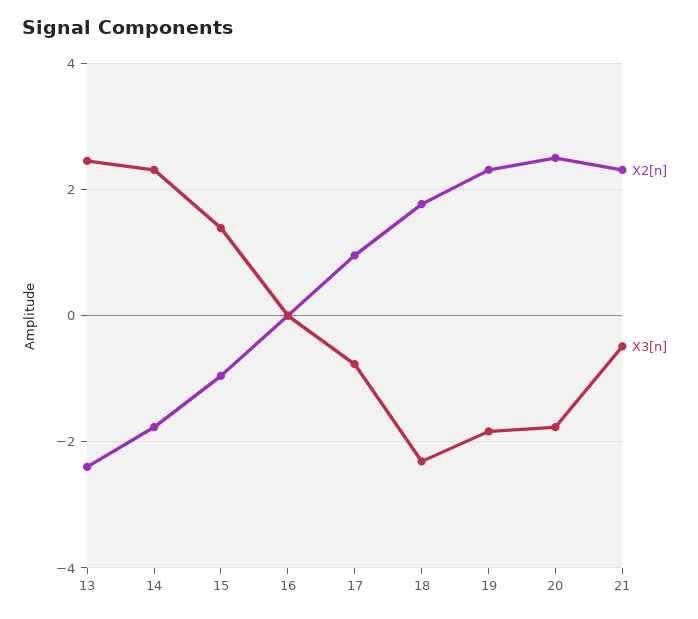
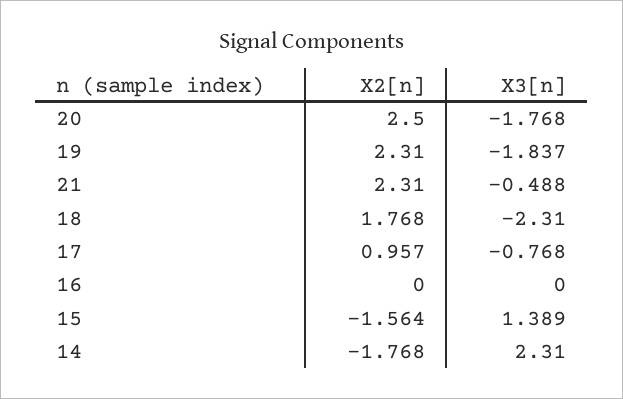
  {
    "X2[n]": {
-     "13": -2.4,
      "14": -1.768,
-     "15": -1,
+     "15": -1.564,
      "16": 0,
      "17": 0.957,
      "18": 1.768,
      "19": 2.31,
      "20": 2.5,
      "21": 2.31
    },
    "X3[n]": {
-     "13": 2.4,
      "14": 2.31,
      "15": 1.389,
      "16": 0,
      "17": -0.768,
      "18": -2.31,
      "19": -1.837,
      "20": -1.768,
      "21": -0.488
    }
  }

